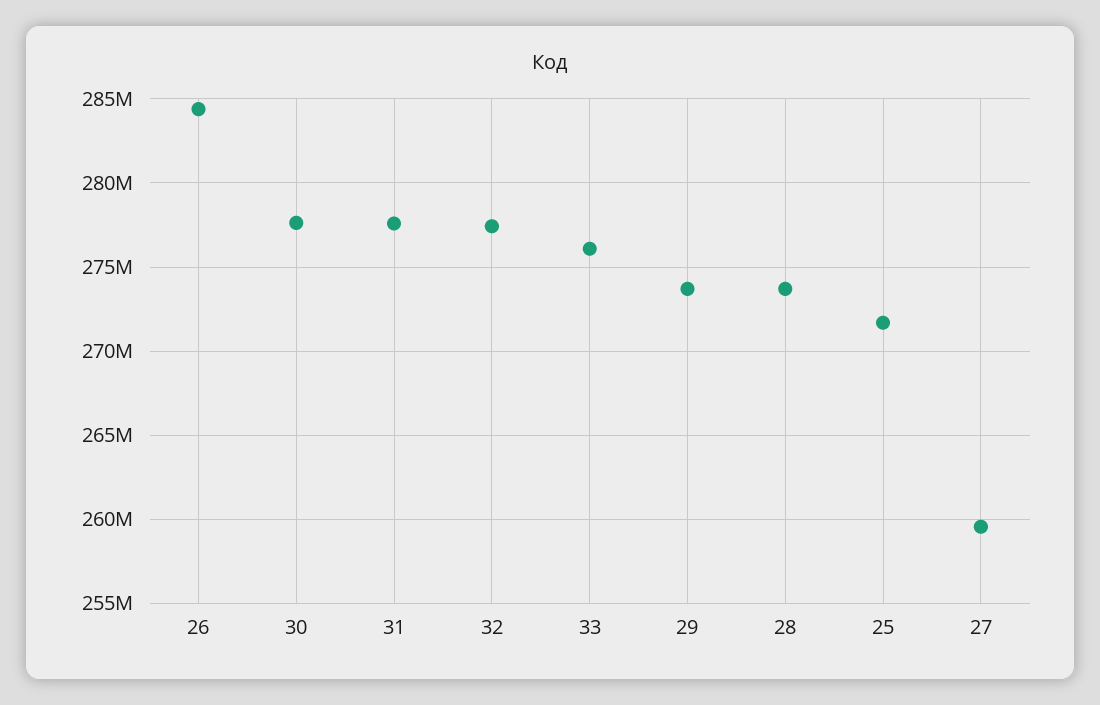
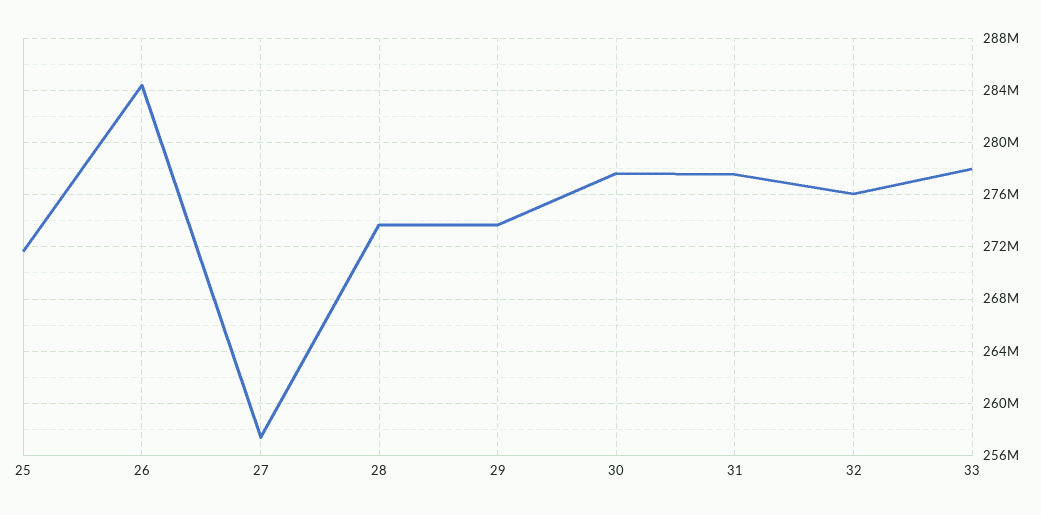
  {
    "26": 284500000,
    "30": 277500000,
    "31": 277500000,
-   "32": 277500000,
+   "32": 276000000,
-   "33": 276000000,
+   "33": 278000000,
    "29": 273500000,
    "28": 273500000,
    "25": 271500000,
-   "27": 259500000
+   "27": 257500000
  }

